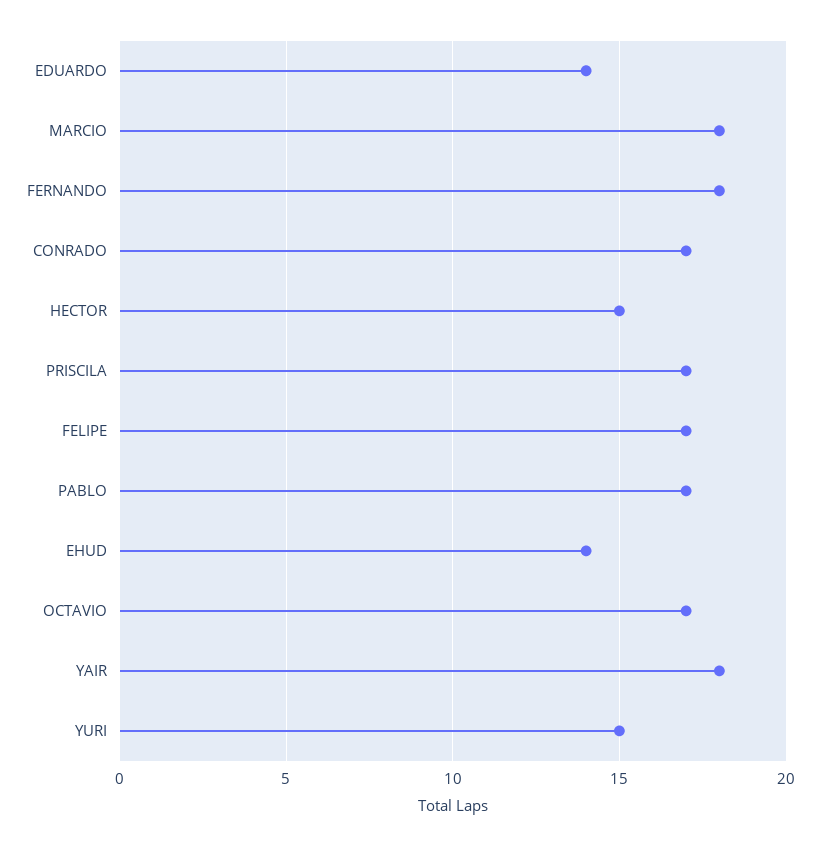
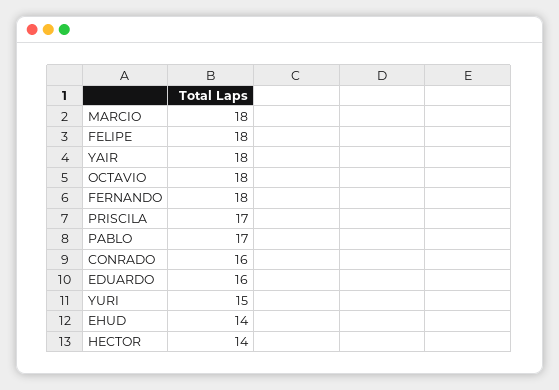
  {
-   "EDUARDO": 14,
+   "EDUARDO": 16,
    "MARCIO": 18,
    "FERNANDO": 18,
-   "CONRADO": 17,
+   "CONRADO": 16,
-   "HECTOR": 15,
+   "HECTOR": 14,
    "PRISCILA": 17,
-   "FELIPE": 17,
+   "FELIPE": 18,
    "PABLO": 17,
    "EHUD": 14,
-   "OCTAVIO": 17,
+   "OCTAVIO": 18,
    "YAIR": 18,
    "YURI": 15
  }

